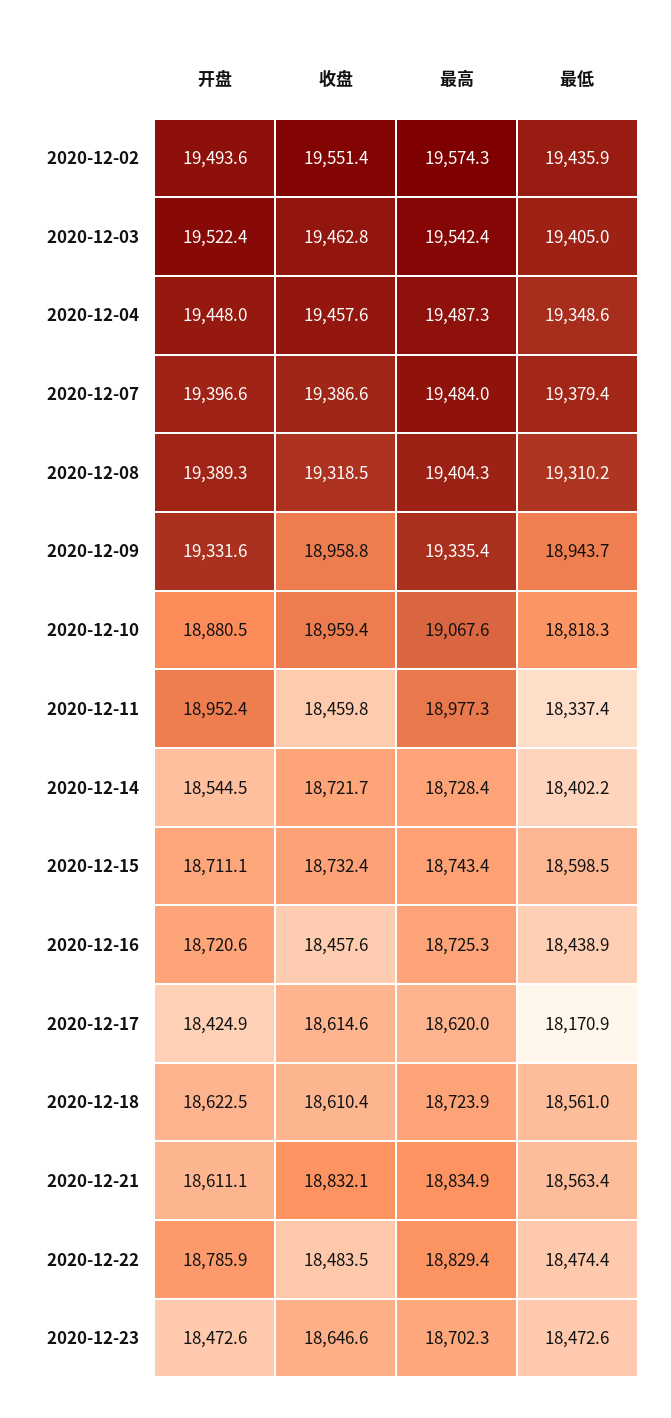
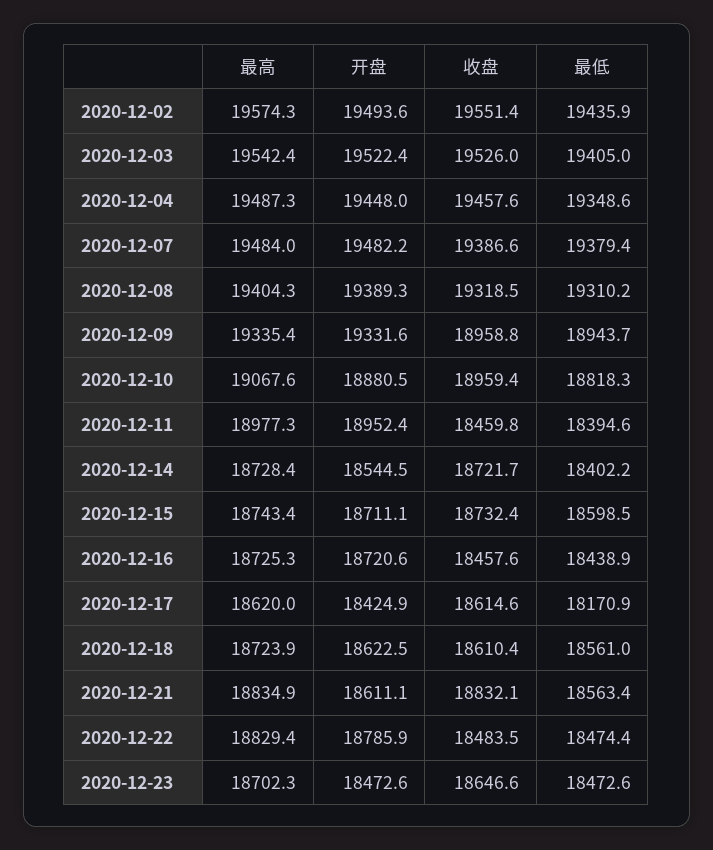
  {
    "开盘": {
      "2020-12-02": 19493.6,
      "2020-12-03": 19522.4,
      "2020-12-04": 19448,
-     "2020-12-07": 19396.6,
+     "2020-12-07": 19482.2,
      "2020-12-08": 19389.3,
      "2020-12-09": 19331.6,
      "2020-12-10": 18880.5,
      "2020-12-11": 18952.4,
      "2020-12-14": 18544.5,
      "2020-12-15": 18711.1,
      "2020-12-16": 18720.6,
      "2020-12-17": 18424.9,
      "2020-12-18": 18622.5,
      "2020-12-21": 18611.1,
      "2020-12-22": 18785.9,
      "2020-12-23": 18472.6
    },
    "收盘": {
      "2020-12-02": 19551.4,
-     "2020-12-03": 19462.8,
+     "2020-12-03": 19526,
      "2020-12-04": 19457.6,
      "2020-12-07": 19386.6,
      "2020-12-08": 19318.5,
      "2020-12-09": 18958.8,
      "2020-12-10": 18959.4,
      "2020-12-11": 18459.8,
      "2020-12-14": 18721.7,
      "2020-12-15": 18732.4,
      "2020-12-16": 18457.6,
      "2020-12-17": 18614.6,
      "2020-12-18": 18610.4,
      "2020-12-21": 18832.1,
      "2020-12-22": 18483.5,
      "2020-12-23": 18646.6
    },
    "最高": {
      "2020-12-02": 19574.3,
      "2020-12-03": 19542.4,
      "2020-12-04": 19487.3,
      "2020-12-07": 19484,
      "2020-12-08": 19404.3,
      "2020-12-09": 19335.4,
      "2020-12-10": 19067.6,
      "2020-12-11": 18977.3,
      "2020-12-14": 18728.4,
      "2020-12-15": 18743.4,
      "2020-12-16": 18725.3,
      "2020-12-17": 18620,
      "2020-12-18": 18723.9,
      "2020-12-21": 18834.9,
      "2020-12-22": 18829.4,
      "2020-12-23": 18702.3
    },
    "最低": {
      "2020-12-02": 19435.9,
      "2020-12-03": 19405,
      "2020-12-04": 19348.6,
      "2020-12-07": 19379.4,
      "2020-12-08": 19310.2,
      "2020-12-09": 18943.7,
      "2020-12-10": 18818.3,
-     "2020-12-11": 18337.4,
+     "2020-12-11": 18394.6,
      "2020-12-14": 18402.2,
      "2020-12-15": 18598.5,
      "2020-12-16": 18438.9,
      "2020-12-17": 18170.9,
      "2020-12-18": 18561,
      "2020-12-21": 18563.4,
      "2020-12-22": 18474.4,
      "2020-12-23": 18472.6
    }
  }

